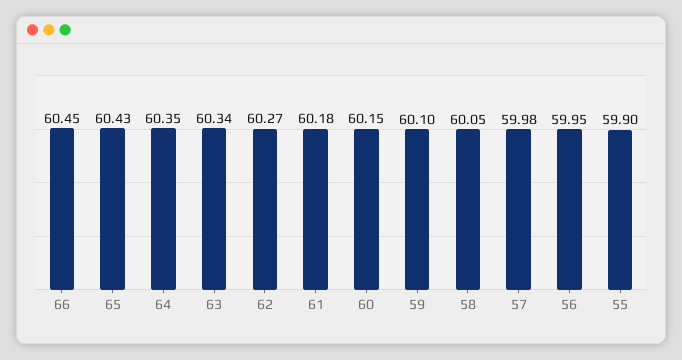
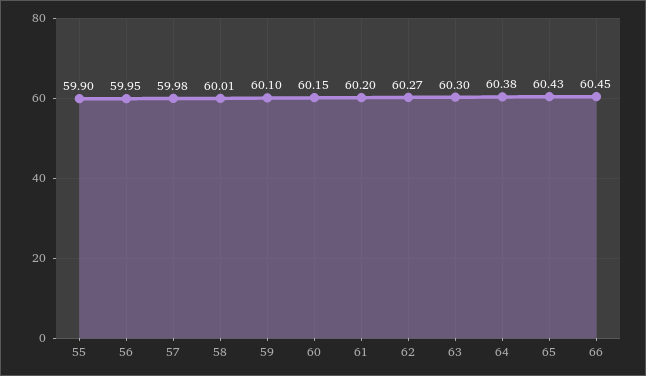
  {
    "66": 60.45,
    "65": 60.43,
-   "64": 60.35,
+   "64": 60.38,
-   "63": 60.34,
+   "63": 60.3,
    "62": 60.27,
-   "61": 60.18,
+   "61": 60.2,
    "60": 60.15,
    "59": 60.1,
-   "58": 60.05,
+   "58": 60.01,
    "57": 59.98,
    "56": 59.95,
    "55": 59.9
  }

